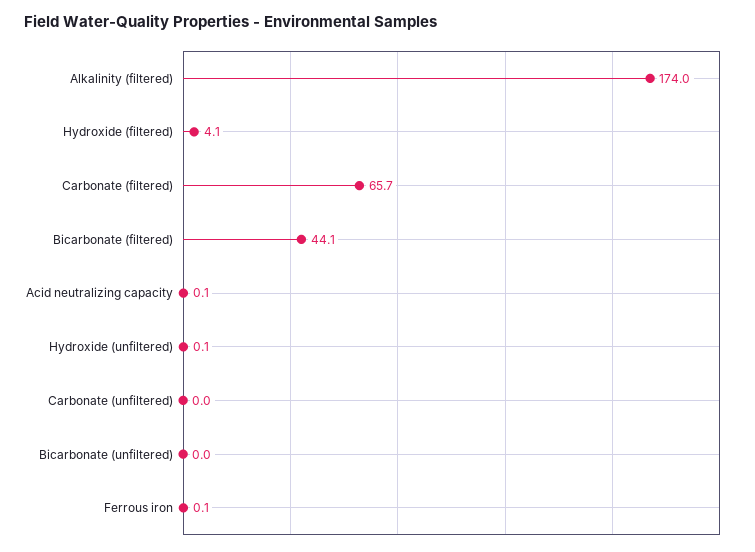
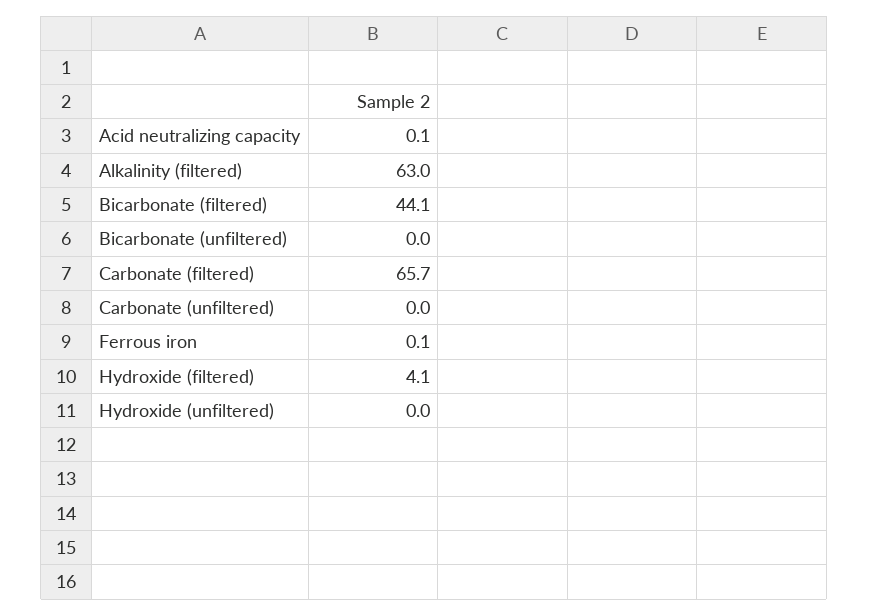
  {
-   "Alkalinity (filtered)": 174,
+   "Alkalinity (filtered)": 63,
    "Hydroxide (filtered)": 4.1,
    "Carbonate (filtered)": 65.7,
    "Bicarbonate (filtered)": 44.1,
    "Acid neutralizing capacity": 0.1,
-   "Hydroxide (unfiltered)": 0.1,
+   "Hydroxide (unfiltered)": 0,
    "Carbonate (unfiltered)": 0,
    "Bicarbonate (unfiltered)": 0,
    "Ferrous iron": 0.1
  }

